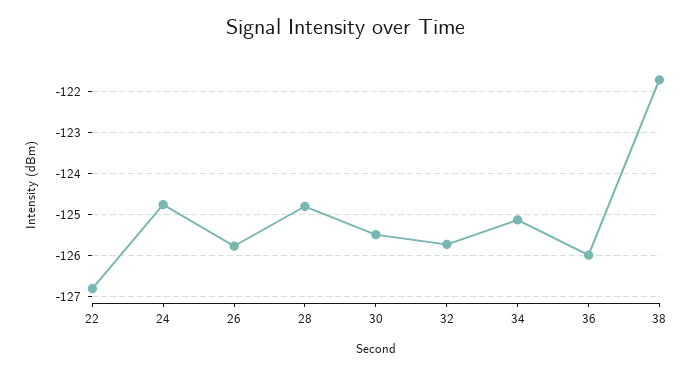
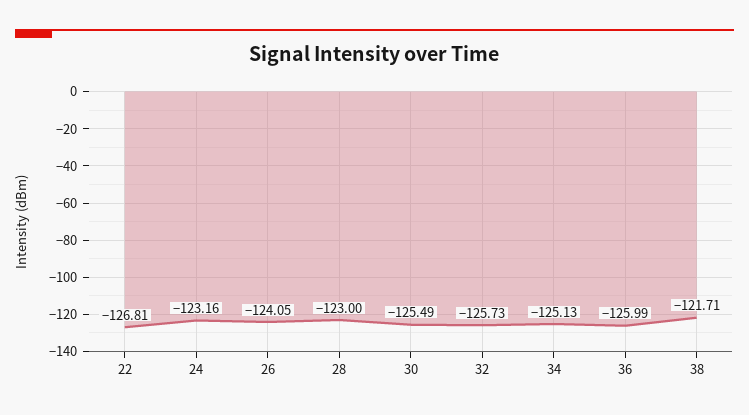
  {
    "22": -126.81,
-   "24": -124.8,
+   "24": -123.16,
-   "26": -125.8,
+   "26": -124.05,
-   "28": -124.8,
+   "28": -123,
    "30": -125.49,
    "32": -125.73,
    "34": -125.13,
    "36": -125.99,
    "38": -121.71
  }

